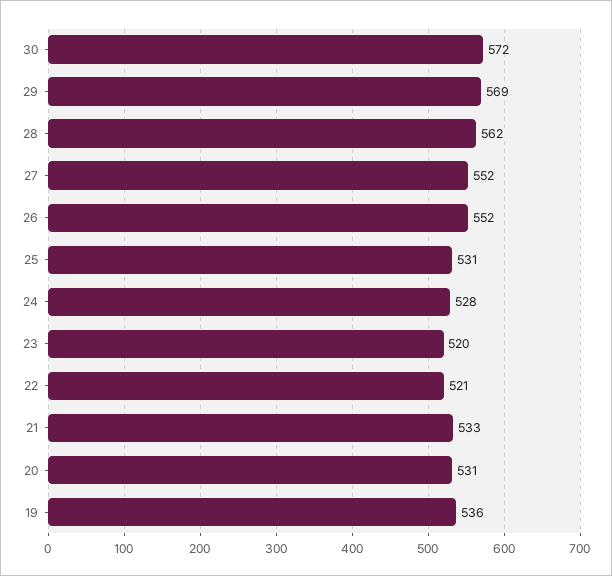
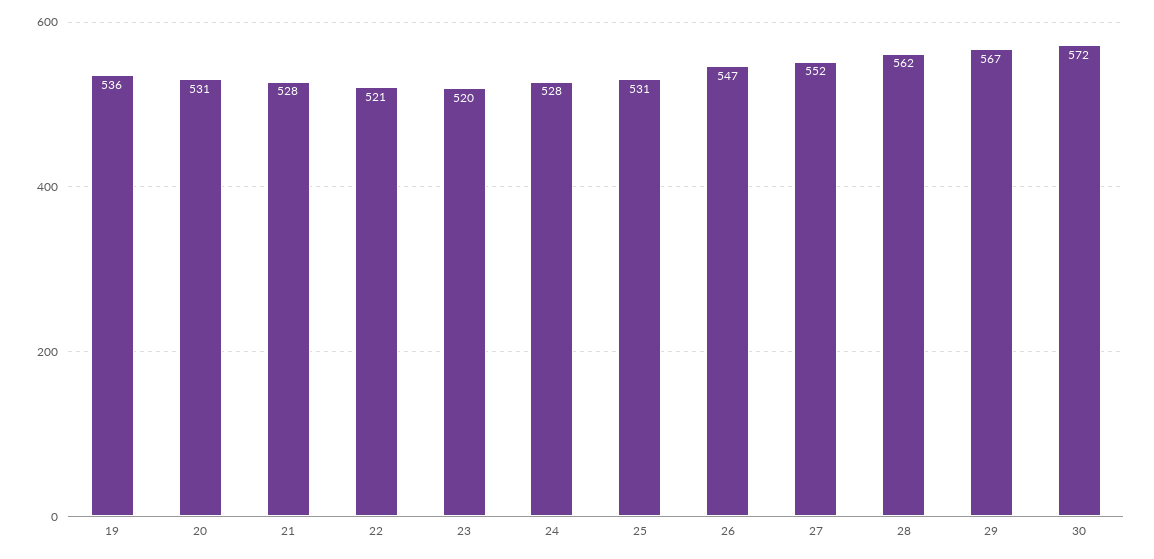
  {
    "30": 572,
-   "29": 569,
+   "29": 567,
    "28": 562,
    "27": 552,
-   "26": 552,
+   "26": 547,
    "25": 531,
    "24": 528,
    "23": 520,
    "22": 521,
-   "21": 533,
+   "21": 528,
    "20": 531,
    "19": 536
  }

